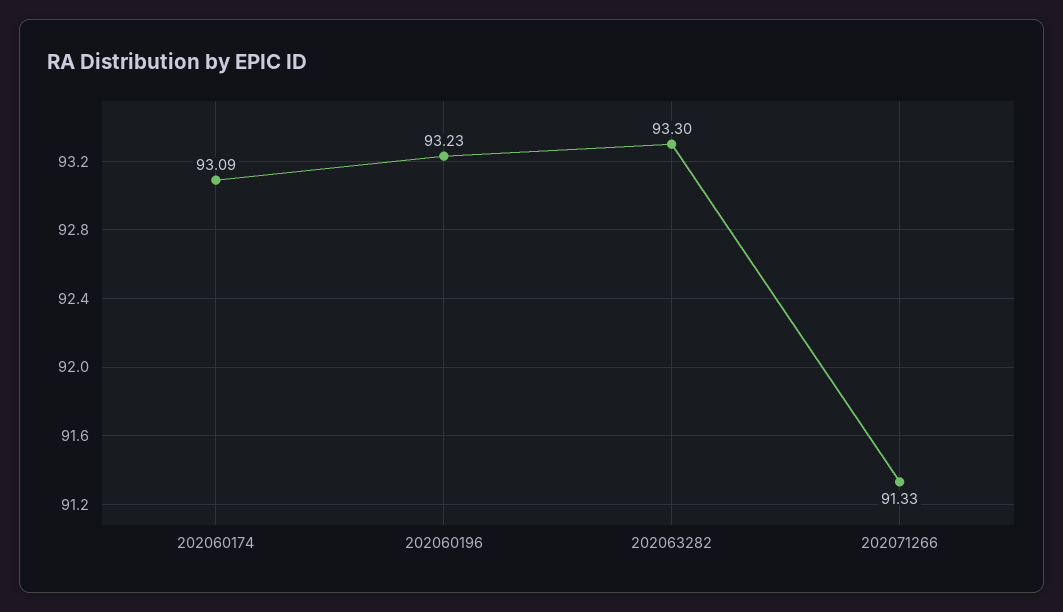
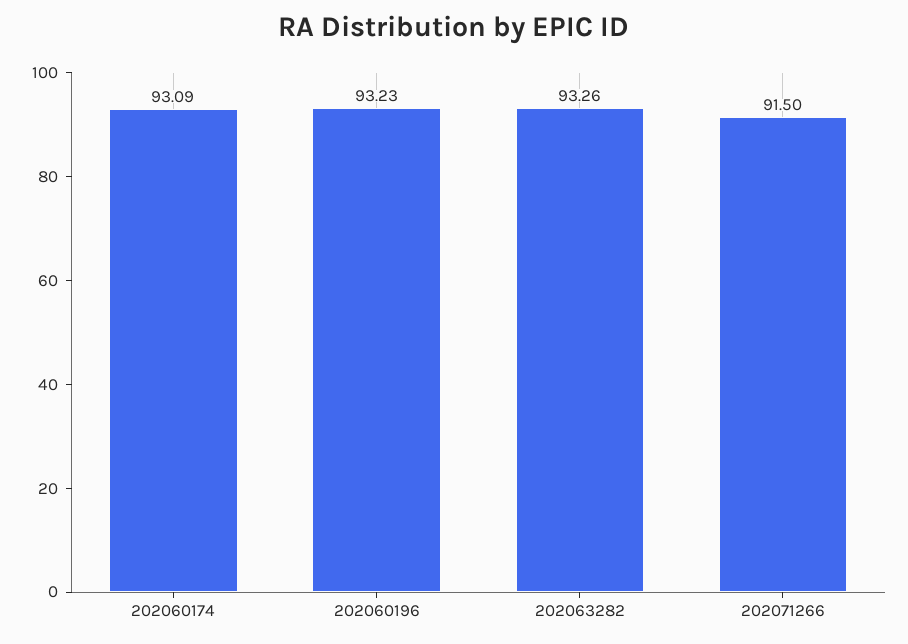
  {
    "202060174": 93.09,
    "202060196": 93.23,
-   "202063282": 93.3,
+   "202063282": 93.26,
-   "202071266": 91.33
+   "202071266": 91.5
  }

